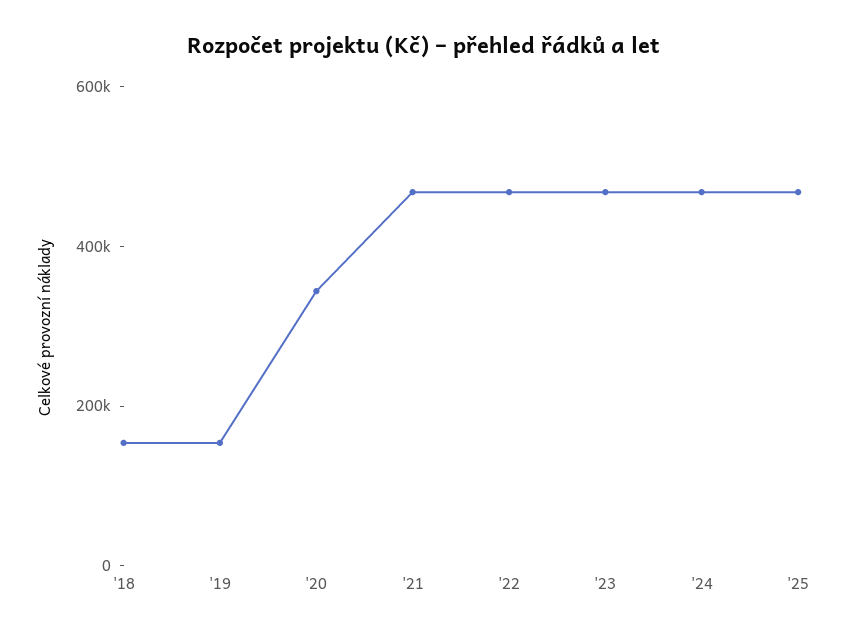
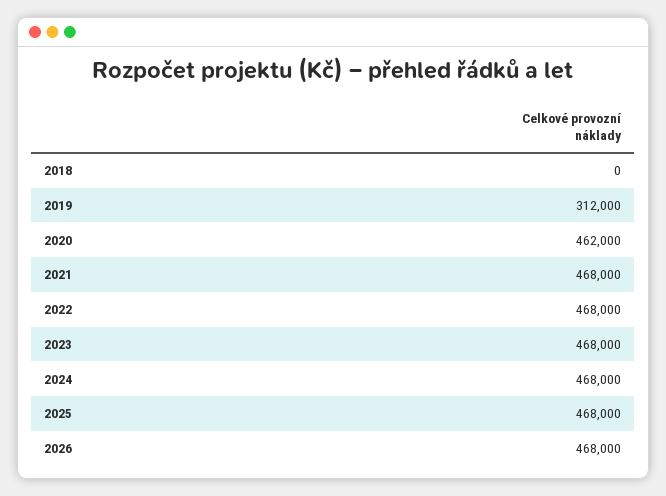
  {
-   "'18": 150000,
+   "'18": 0,
-   "'19": 150000,
+   "'19": 312000,
-   "'20": 350000,
+   "'20": 462000,
    "'21": 468000,
    "'22": 468000,
    "'23": 468000,
    "'24": 468000,
-   "'25": 468000
+   "'25": 468000,
+   "2026": 468000
  }

